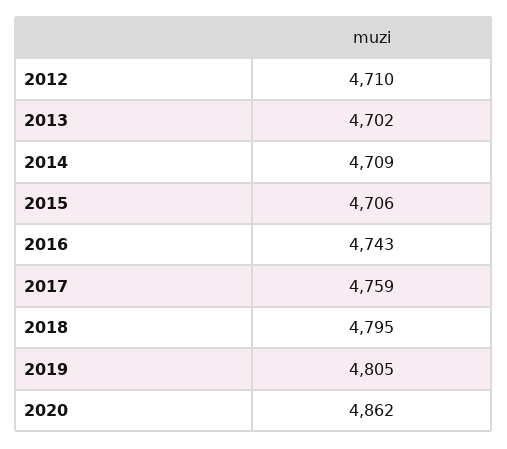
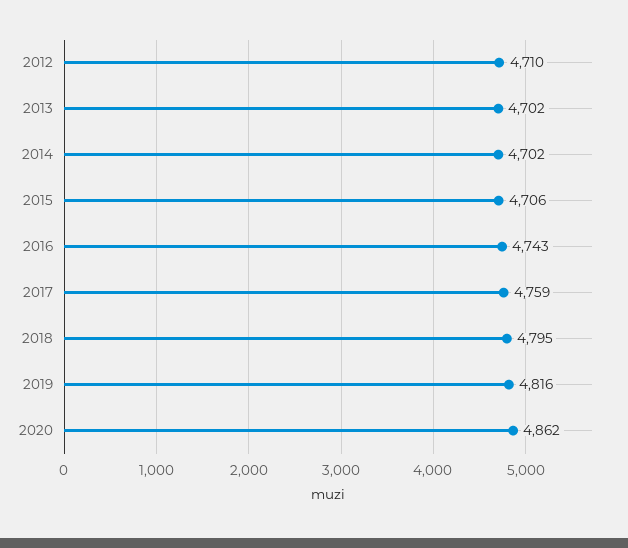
  {
    "2012": 4710,
    "2013": 4702,
-   "2014": 4709,
+   "2014": 4702,
    "2015": 4706,
    "2016": 4743,
    "2017": 4759,
    "2018": 4795,
-   "2019": 4805,
+   "2019": 4816,
    "2020": 4862
  }

